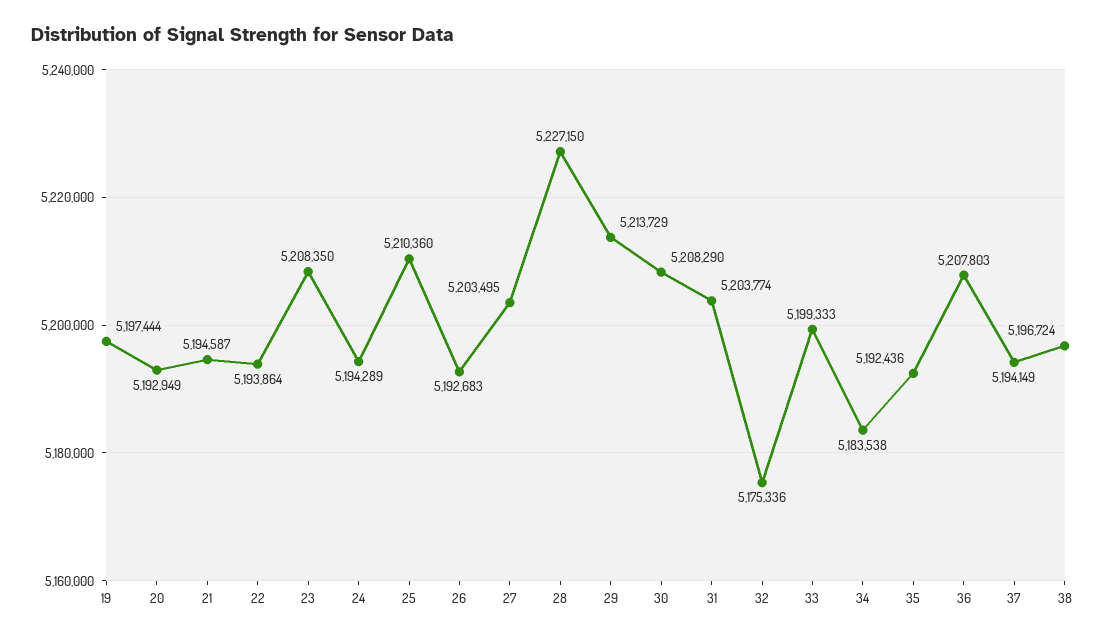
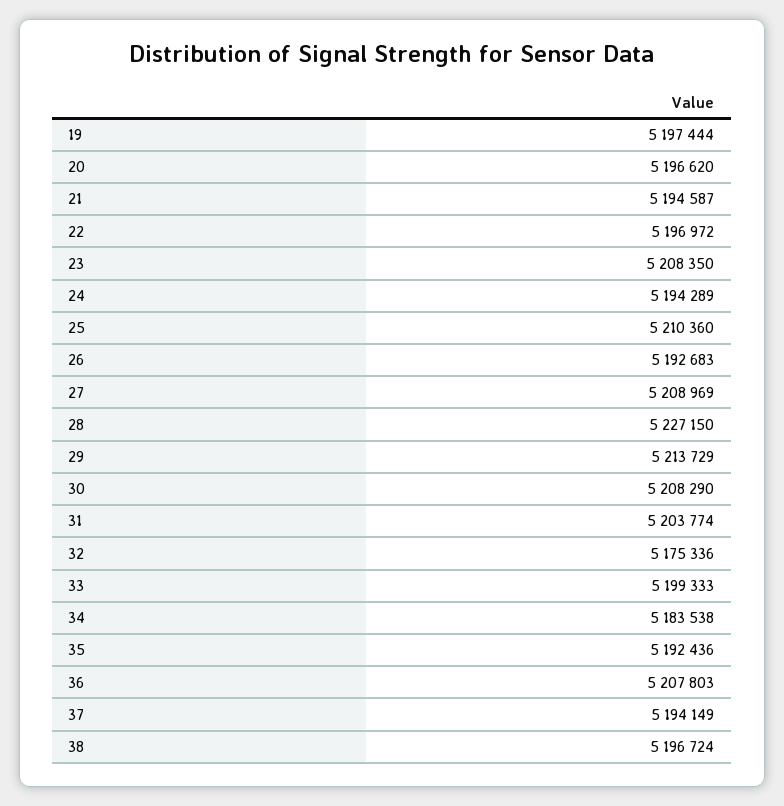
  {
    "19": 5197444,
-   "20": 5192949,
+   "20": 5196620,
    "21": 5194587,
-   "22": 5193864,
+   "22": 5196972,
    "23": 5208350,
    "24": 5194289,
    "25": 5210360,
    "26": 5192683,
-   "27": 5203495,
+   "27": 5208969,
    "28": 5227150,
    "29": 5213729,
    "30": 5208290,
    "31": 5203774,
    "32": 5175336,
    "33": 5199333,
    "34": 5183538,
    "35": 5192436,
    "36": 5207803,
    "37": 5194149,
    "38": 5196724
  }

